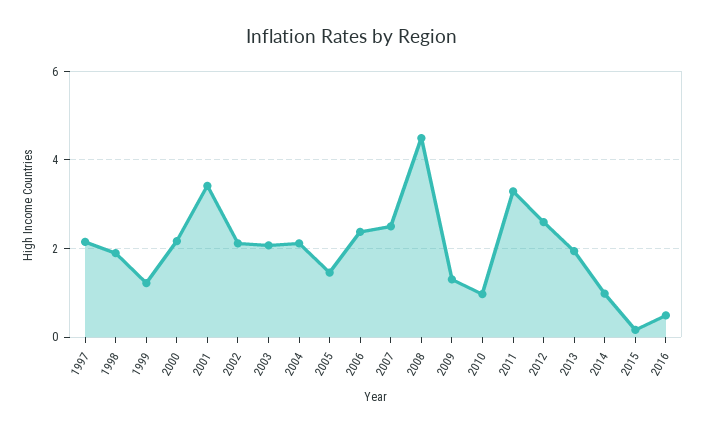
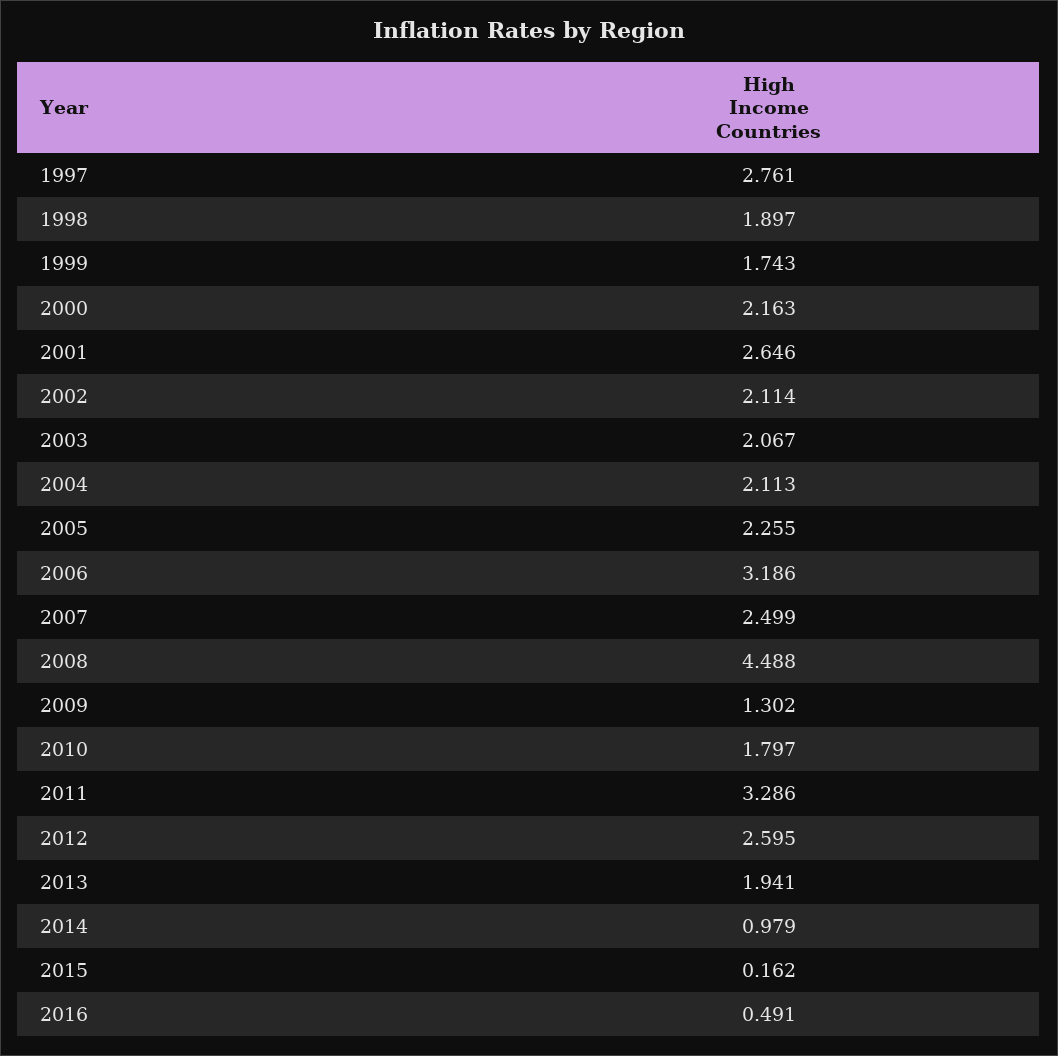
  {
-   "1997": 2.2,
+   "1997": 2.761,
    "1998": 1.897,
-   "1999": 1.2,
+   "1999": 1.743,
    "2000": 2.163,
-   "2001": 3.4,
+   "2001": 2.646,
    "2002": 2.114,
    "2003": 2.067,
    "2004": 2.113,
-   "2005": 1.4,
+   "2005": 2.255,
-   "2006": 2.4,
+   "2006": 3.186,
    "2007": 2.499,
    "2008": 4.488,
    "2009": 1.302,
-   "2010": 1,
+   "2010": 1.797,
    "2011": 3.286,
    "2012": 2.595,
    "2013": 1.941,
    "2014": 0.979,
    "2015": 0.162,
    "2016": 0.491
  }

